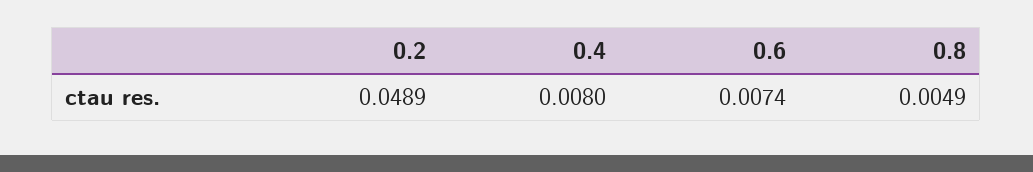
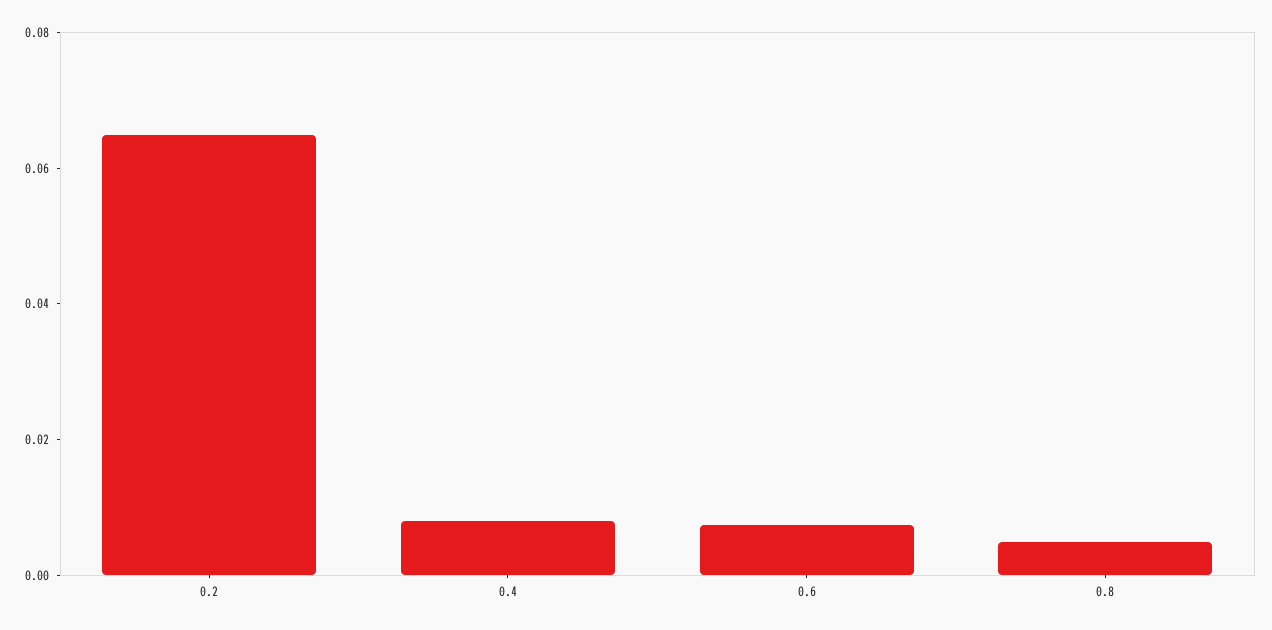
  {
-   "0.2": 0.0489,
+   "0.2": 0.065,
    "0.4": 0.008,
    "0.6": 0.0074,
    "0.8": 0.0049
  }

